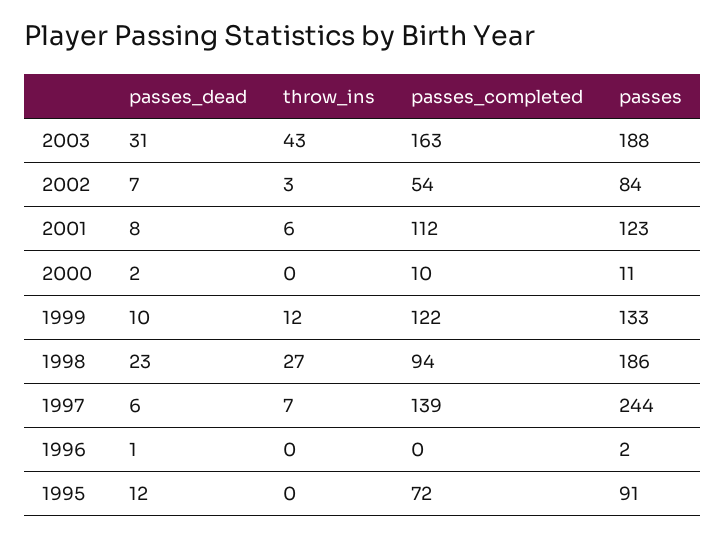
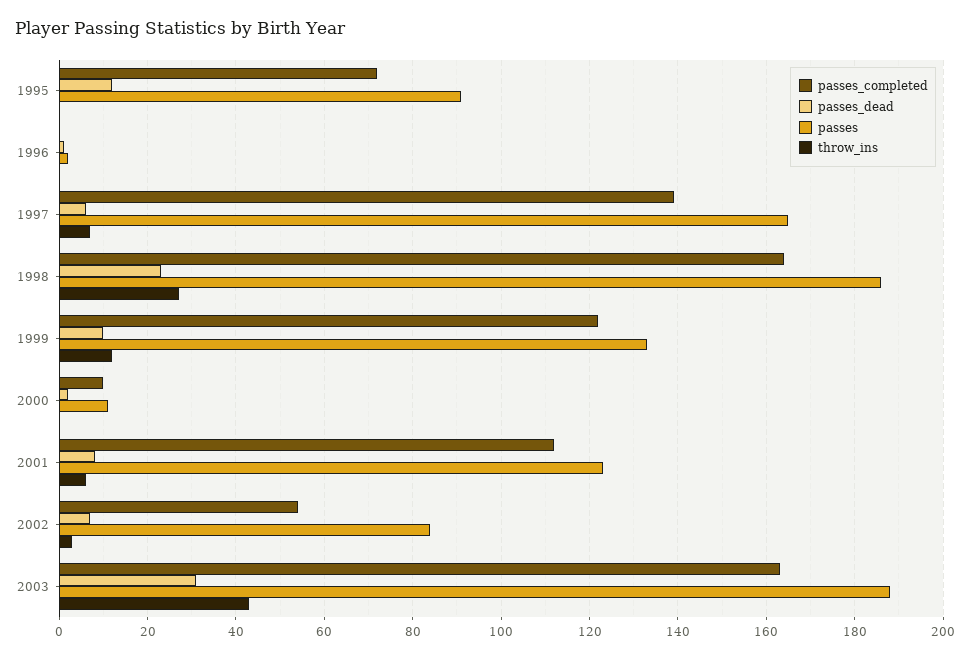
  {
    "passes_dead": {
      "2003": 31,
      "2002": 7,
      "2001": 8,
      "2000": 2,
      "1999": 10,
      "1998": 23,
      "1997": 6,
      "1996": 1,
      "1995": 12
    },
    "throw_ins": {
      "2003": 43,
      "2002": 3,
      "2001": 6,
      "2000": 0,
      "1999": 12,
      "1998": 27,
      "1997": 7,
      "1996": 0,
      "1995": 0
    },
    "passes_completed": {
      "2003": 163,
      "2002": 54,
      "2001": 112,
      "2000": 10,
      "1999": 122,
-     "1998": 94,
+     "1998": 165,
      "1997": 139,
      "1996": 0,
      "1995": 72
    },
    "passes": {
      "2003": 188,
      "2002": 84,
      "2001": 123,
      "2000": 11,
      "1999": 133,
      "1998": 186,
-     "1997": 244,
+     "1997": 165,
      "1996": 2,
      "1995": 91
    }
  }

